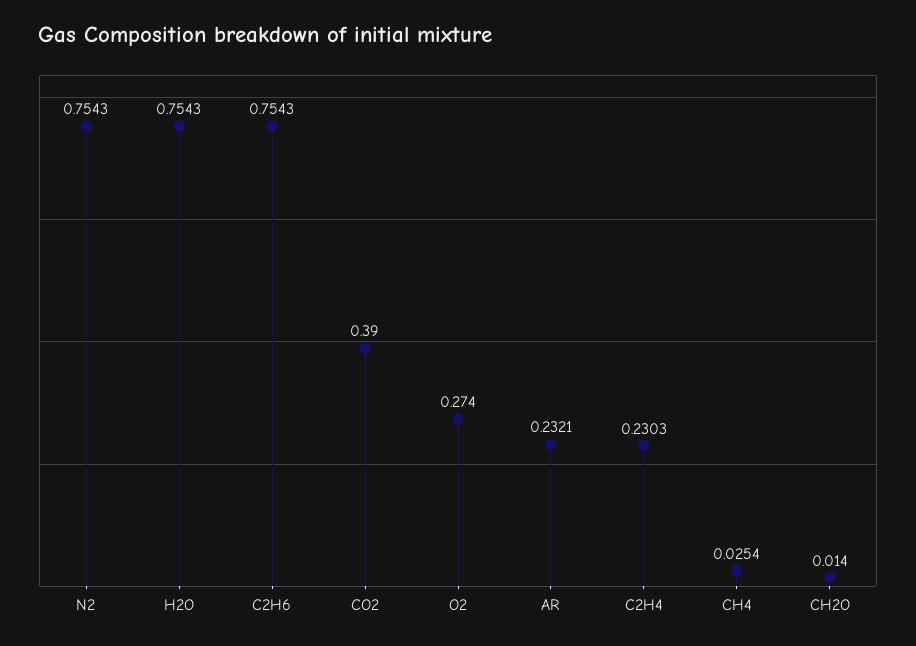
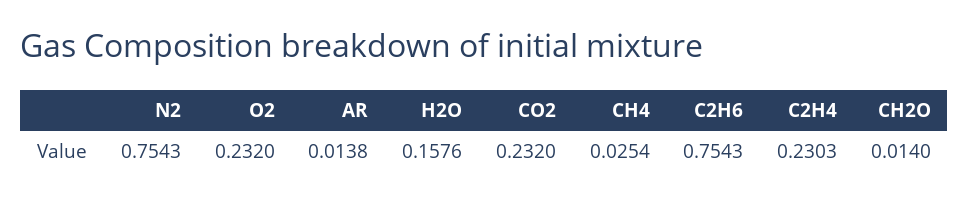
  {
    "N2": 0.7543,
-   "H2O": 0.7543,
+   "H2O": 0.1576,
    "C2H6": 0.7543,
-   "CO2": 0.39,
+   "CO2": 0.232,
-   "O2": 0.274,
+   "O2": 0.232,
-   "AR": 0.2321,
+   "AR": 0.0138,
    "C2H4": 0.2303,
    "CH4": 0.0254,
    "CH2O": 0.014
  }

